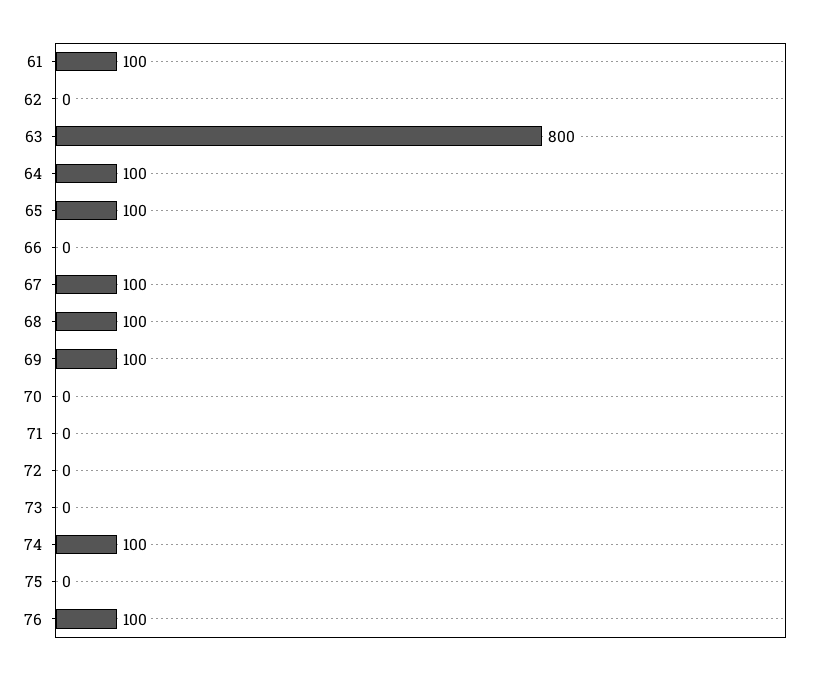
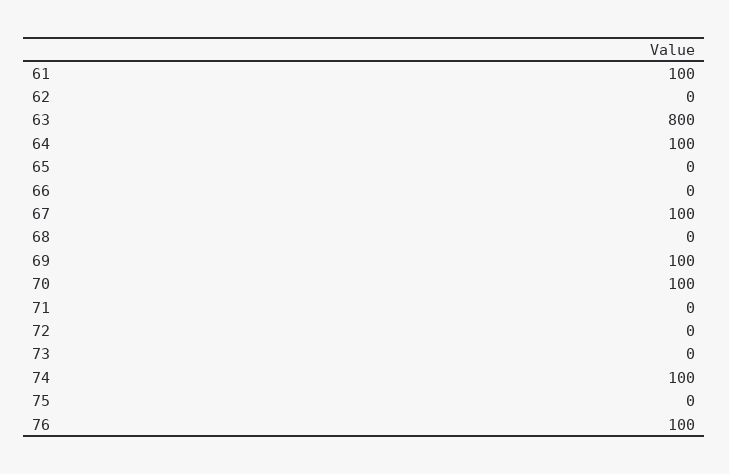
  {
    "61": 100,
    "62": 0,
    "63": 800,
    "64": 100,
-   "65": 100,
+   "65": 0,
    "66": 0,
    "67": 100,
-   "68": 100,
+   "68": 0,
    "69": 100,
-   "70": 0,
+   "70": 100,
    "71": 0,
    "72": 0,
    "73": 0,
    "74": 100,
    "75": 0,
    "76": 100
  }

